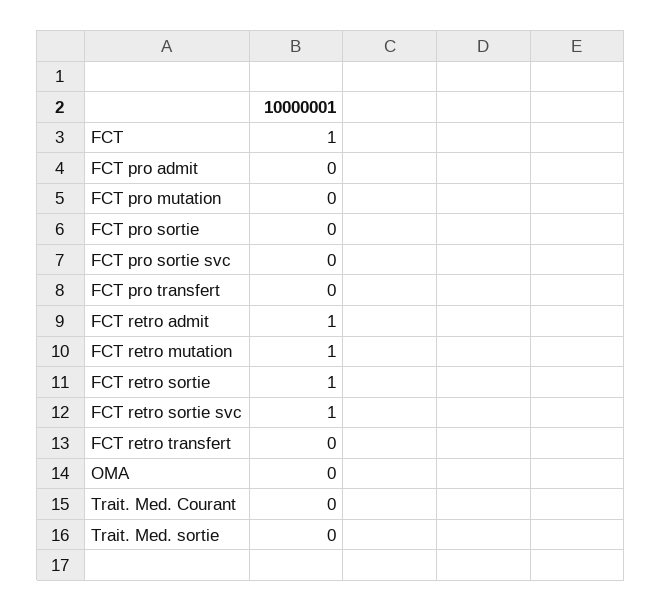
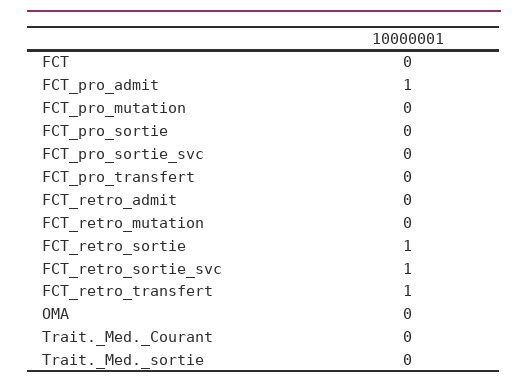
  {
-   "FCT": 1,
+   "FCT": 0,
-   "FCT pro admit": 0,
+   "FCT pro admit": 1,
    "FCT pro mutation": 0,
    "FCT pro sortie": 0,
    "FCT pro sortie svc": 0,
    "FCT pro transfert": 0,
-   "FCT retro admit": 1,
+   "FCT retro admit": 0,
-   "FCT retro mutation": 1,
+   "FCT retro mutation": 0,
    "FCT retro sortie": 1,
    "FCT retro sortie svc": 1,
-   "FCT retro transfert": 0,
+   "FCT retro transfert": 1,
    "OMA": 0,
    "Trait. Med. Courant": 0,
    "Trait. Med. sortie": 0
  }

